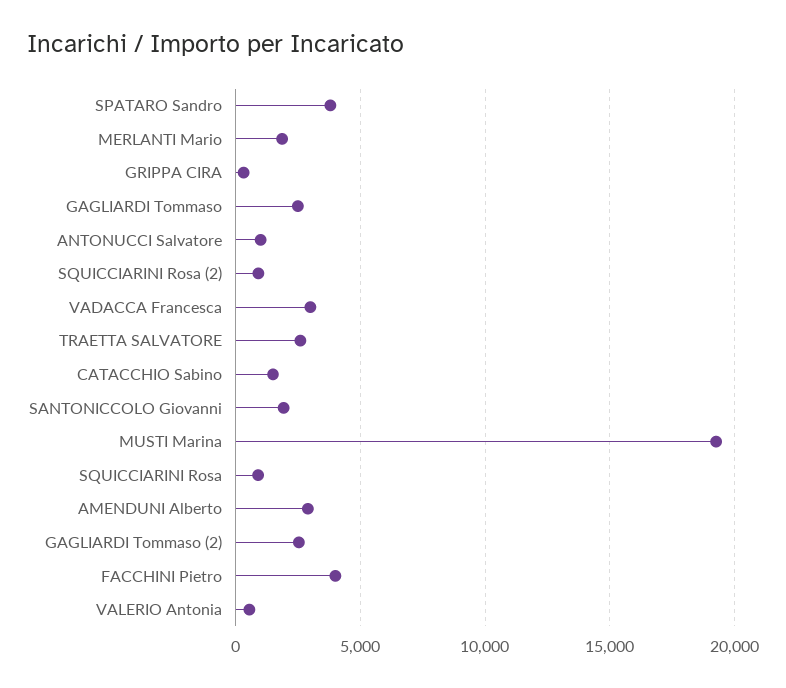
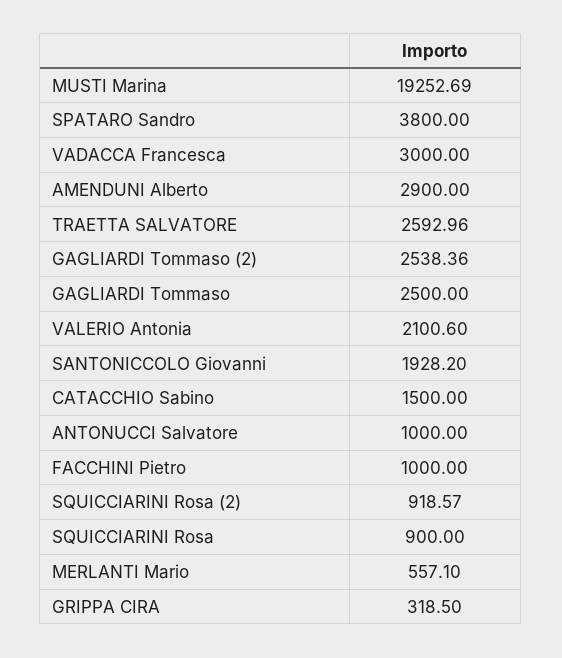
  {
    "SPATARO Sandro": 3800,
-   "MERLANTI Mario": 2000,
+   "MERLANTI Mario": 557.1,
    "GRIPPA CIRA": 318.5,
    "GAGLIARDI Tommaso": 2500,
    "ANTONUCCI Salvatore": 1000,
    "SQUICCIARINI Rosa (2)": 918.57,
    "VADACCA Francesca": 3000,
    "TRAETTA SALVATORE": 2592.96,
    "CATACCHIO Sabino": 1500,
    "SANTONICCOLO Giovanni": 1928.2,
    "MUSTI Marina": 19252.69,
    "SQUICCIARINI Rosa": 900,
    "AMENDUNI Alberto": 2900,
    "GAGLIARDI Tommaso (2)": 2538.36,
-   "FACCHINI Pietro": 4000,
+   "FACCHINI Pietro": 1000,
-   "VALERIO Antonia": 500
+   "VALERIO Antonia": 2100.6
  }

